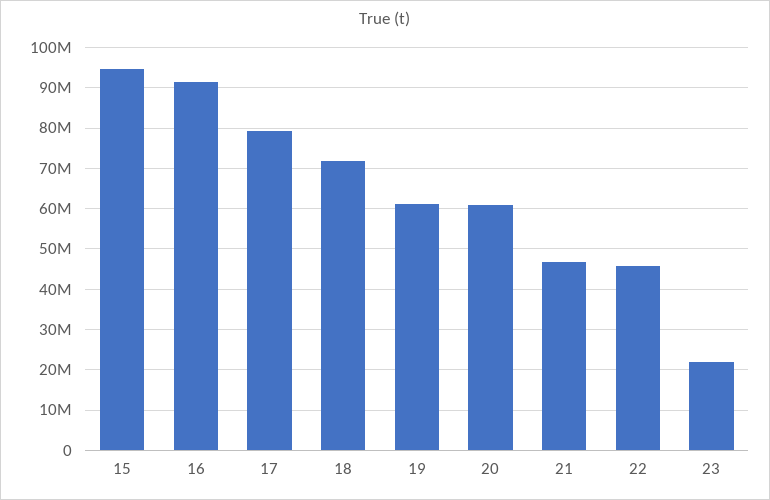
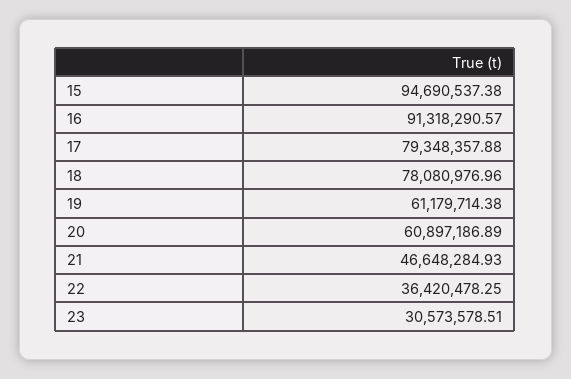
  {
    "15": 94690537.38,
    "16": 91318290.57,
    "17": 79348357.88,
-   "18": 72000000,
+   "18": 78080976.96,
    "19": 61179714.38,
    "20": 60897186.89,
    "21": 46648284.93,
-   "22": 46000000,
+   "22": 36420478.25,
-   "23": 22000000
+   "23": 30573578.51
  }

